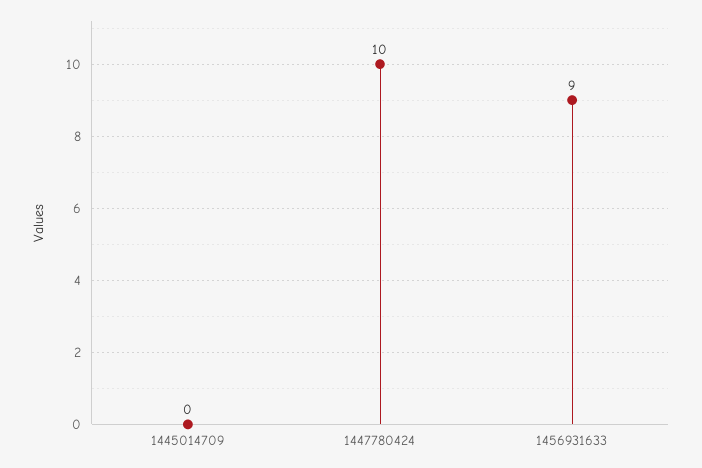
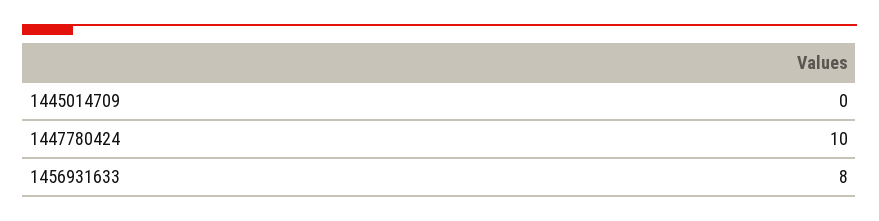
  {
    "1445014709": 0,
    "1447780424": 10,
-   "1456931633": 9
+   "1456931633": 8
  }

